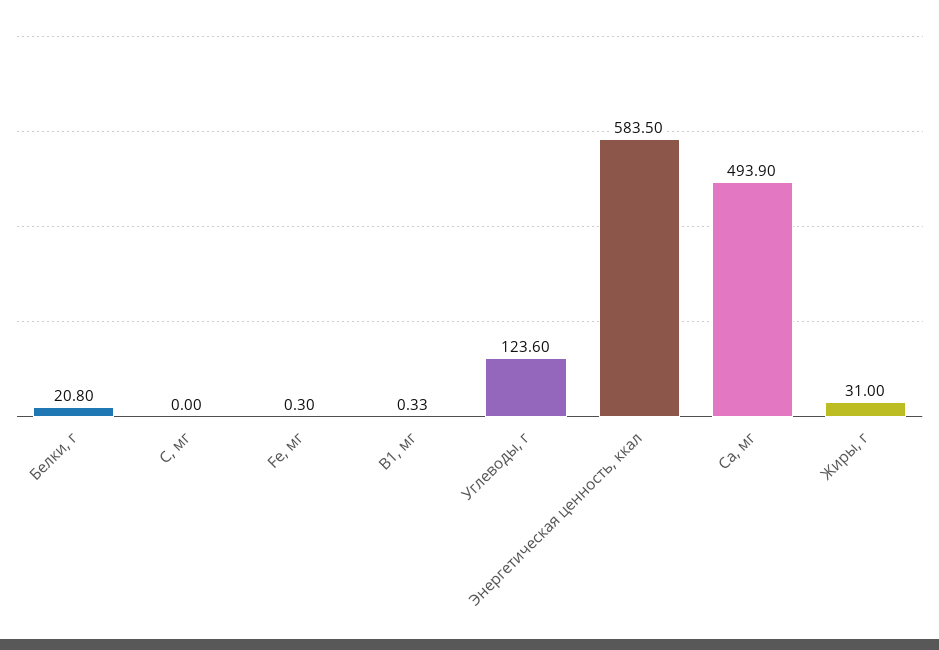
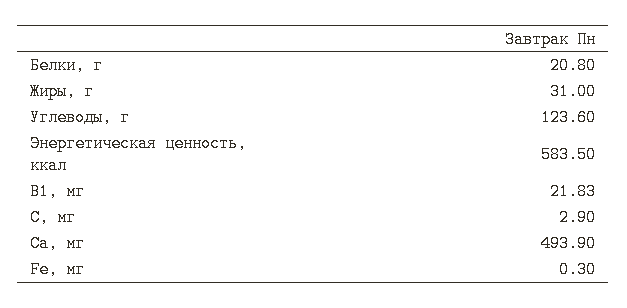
  {
    "Белки, г": 20.8,
-   "С, мг": 0,
+   "С, мг": 2.9,
    "Fe, мг": 0.3,
-   "В1, мг": 0.33,
+   "В1, мг": 21.83,
    "Углеводы, г": 123.6,
    "Энергетическая ценность, ккал": 583.5,
    "Са, мг": 493.9,
    "Жиры, г": 31
  }

